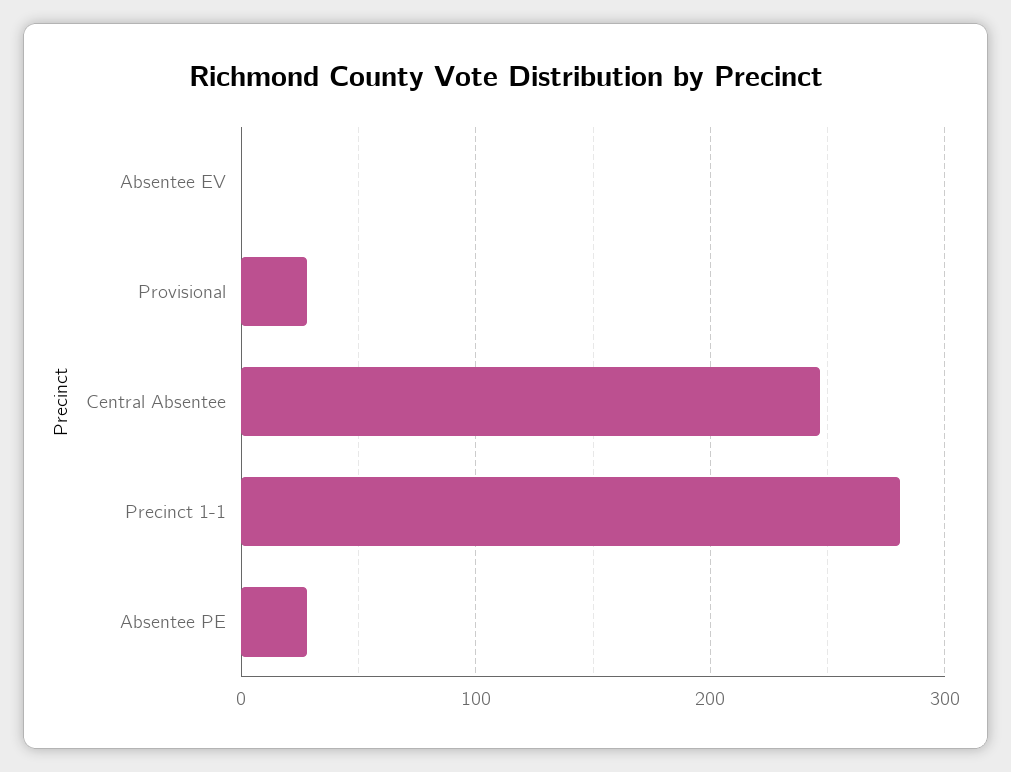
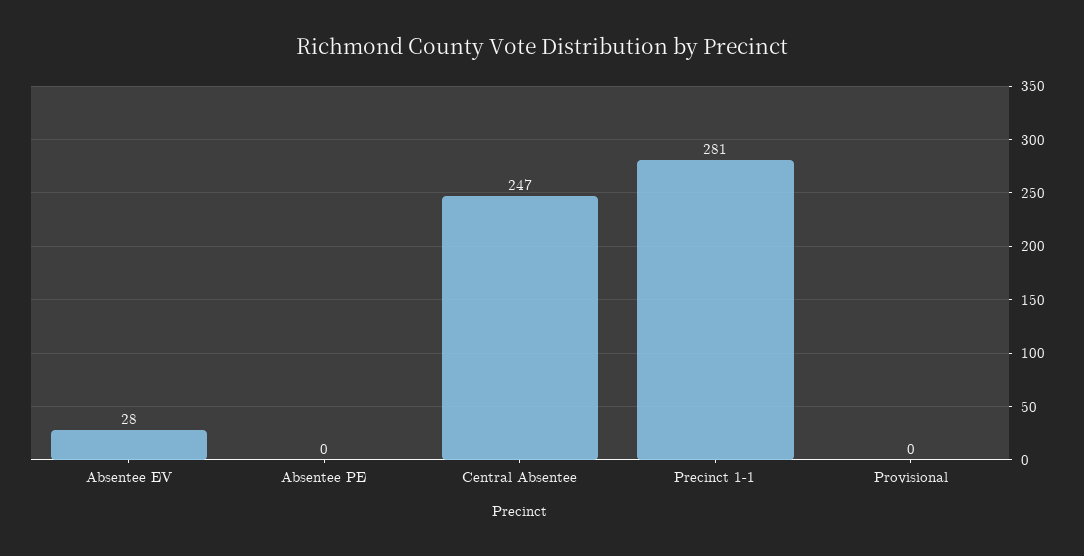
  {
-   "Absentee EV": 0,
+   "Absentee EV": 28,
-   "Provisional": 30,
+   "Provisional": 0,
    "Central Absentee": 247,
    "Precinct 1-1": 281,
-   "Absentee PE": 30
+   "Absentee PE": 0
  }

